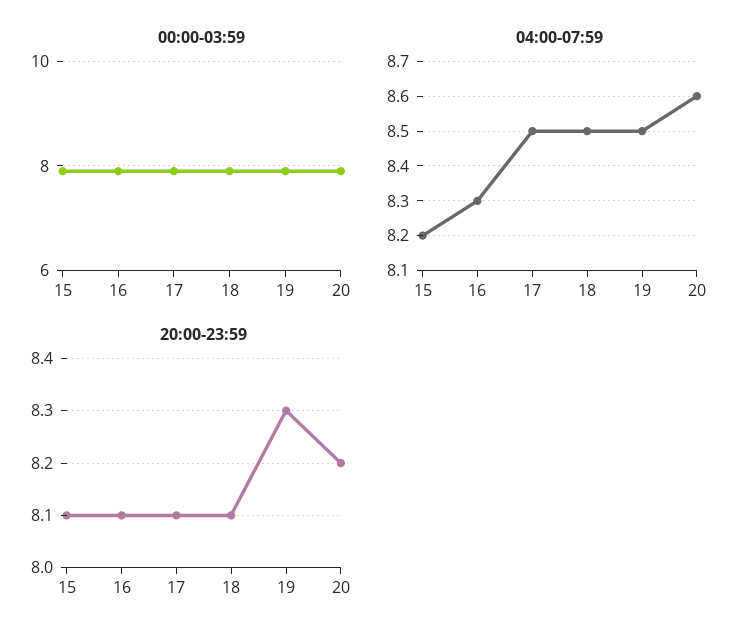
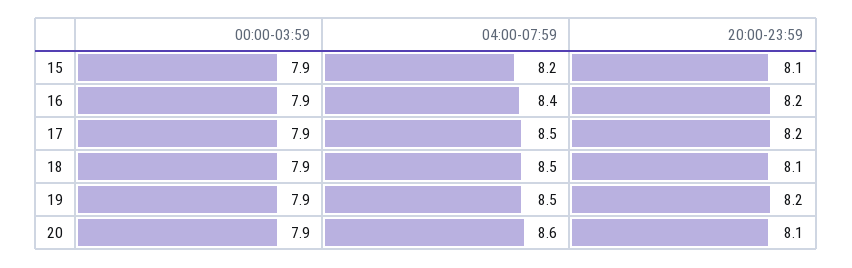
  {
    "00:00-03:59": {
      "15": 7.9,
      "16": 7.9,
      "17": 7.9,
      "18": 7.9,
      "19": 7.9,
      "20": 7.9
    },
    "04:00-07:59": {
      "15": 8.2,
-     "16": 8.3,
+     "16": 8.4,
      "17": 8.5,
      "18": 8.5,
      "19": 8.5,
      "20": 8.6
    },
    "20:00-23:59": {
      "15": 8.1,
-     "16": 8.1,
+     "16": 8.2,
-     "17": 8.1,
+     "17": 8.2,
      "18": 8.1,
-     "19": 8.3,
+     "19": 8.2,
-     "20": 8.2
+     "20": 8.1
    }
  }

